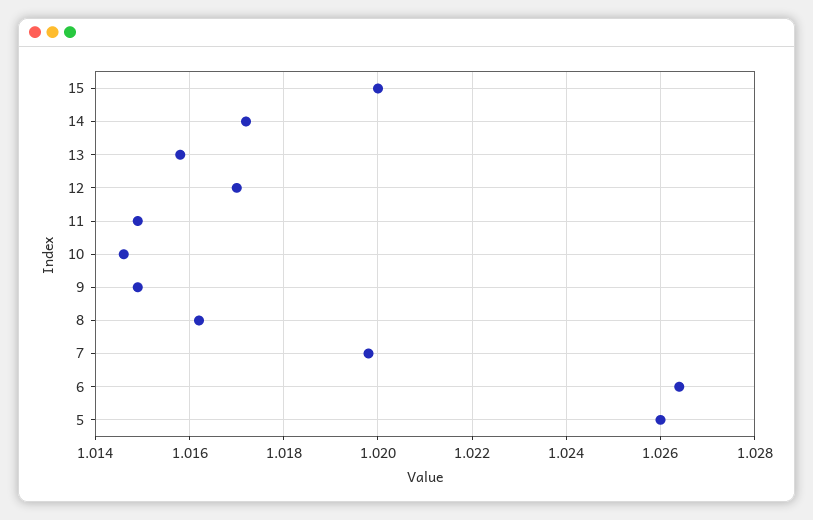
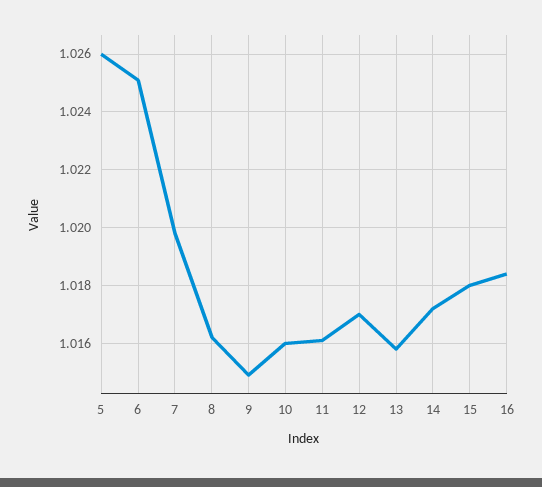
  {
-   "15": 1.02,
+   "15": 1.018,
    "14": 1.017,
    "13": 1.016,
    "12": 1.017,
-   "11": 1.015,
+   "11": 1.016,
-   "10": 1.0145,
+   "10": 1.016,
    "9": 1.015,
    "8": 1.016,
    "7": 1.02,
-   "6": 1.0265,
+   "6": 1.025,
-   "5": 1.026
+   "5": 1.026,
+   "16": 1.0185
  }

